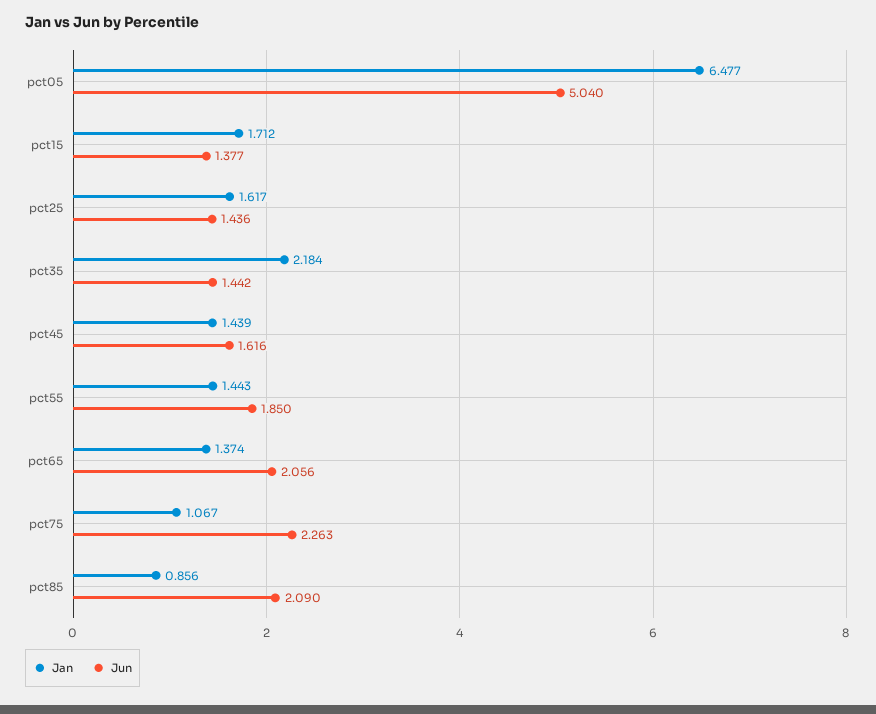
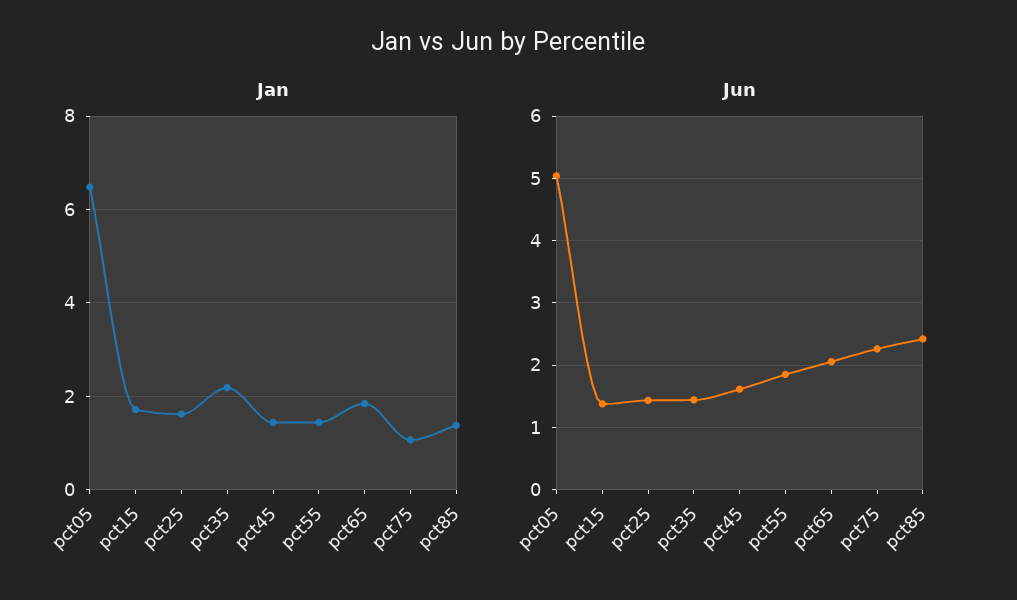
  {
    "Jan": {
      "pct05": 6.477,
      "pct15": 1.712,
      "pct25": 1.617,
      "pct35": 2.184,
      "pct45": 1.439,
      "pct55": 1.443,
-     "pct65": 1.374,
+     "pct65": 1.8,
      "pct75": 1.067,
-     "pct85": 0.856
+     "pct85": 1.4
    },
    "Jun": {
      "pct05": 5.04,
      "pct15": 1.377,
      "pct25": 1.436,
      "pct35": 1.442,
      "pct45": 1.616,
      "pct55": 1.85,
      "pct65": 2.056,
      "pct75": 2.263,
-     "pct85": 2.09
+     "pct85": 2.4
    }
  }

